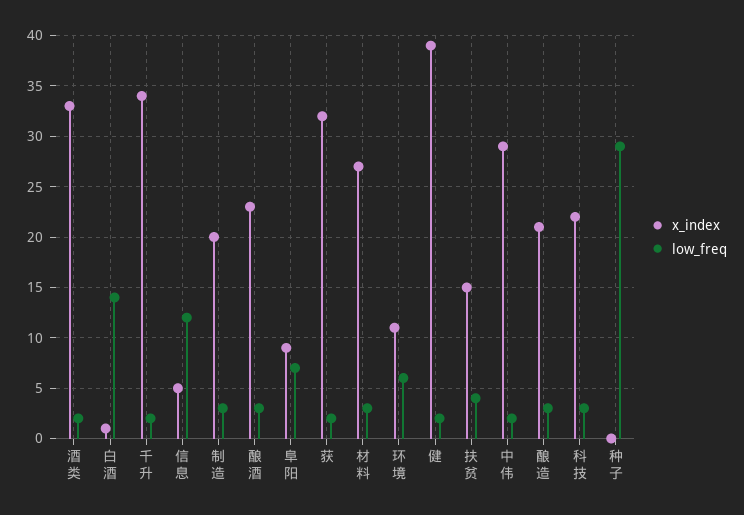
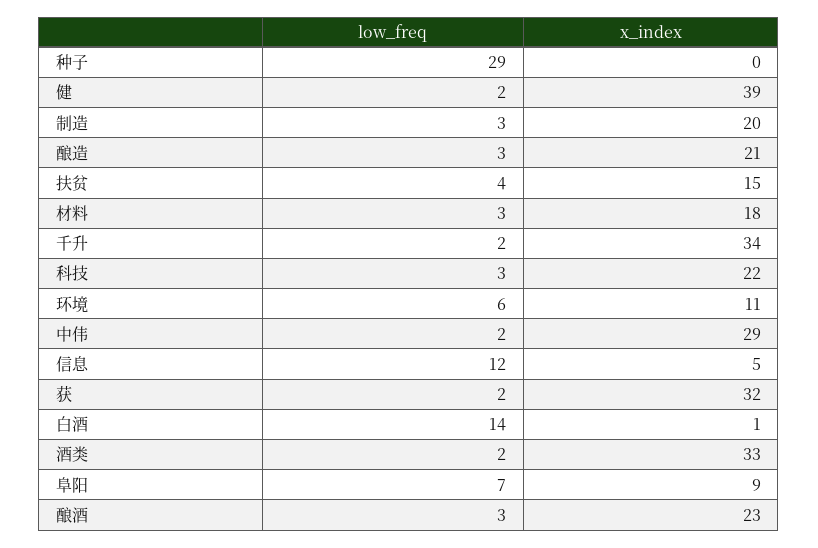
  {
    "x_index": {
      "酒类": 33,
      "白酒": 1,
      "千升": 34,
      "信息": 5,
      "制造": 20,
      "酿酒": 23,
      "阜阳": 9,
      "获": 32,
-     "材料": 27,
+     "材料": 18,
      "环境": 11,
      "健": 39,
      "扶贫": 15,
      "中伟": 29,
      "酿造": 21,
      "科技": 22,
      "种子": 0
    },
    "low_freq": {
      "酒类": 2,
      "白酒": 14,
      "千升": 2,
      "信息": 12,
      "制造": 3,
      "酿酒": 3,
      "阜阳": 7,
      "获": 2,
      "材料": 3,
      "环境": 6,
      "健": 2,
      "扶贫": 4,
      "中伟": 2,
      "酿造": 3,
      "科技": 3,
      "种子": 29
    }
  }

